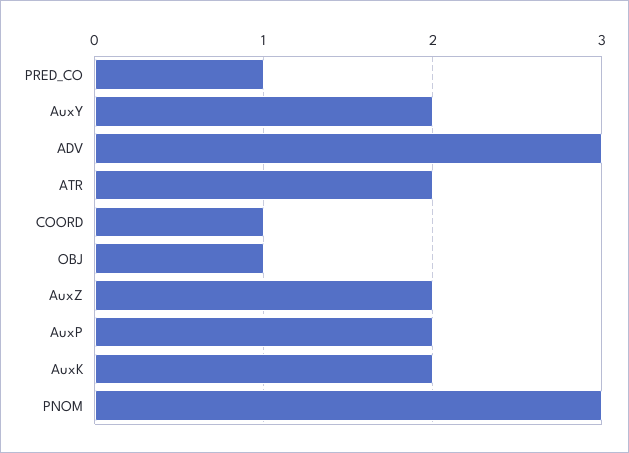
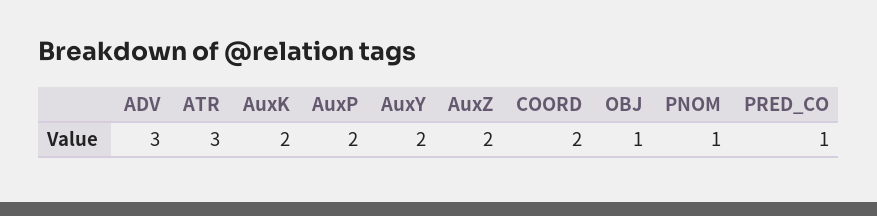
  {
    "PRED_CO": 1,
    "AuxY": 2,
    "ADV": 3,
-   "ATR": 2,
+   "ATR": 3,
-   "COORD": 1,
+   "COORD": 2,
    "OBJ": 1,
    "AuxZ": 2,
    "AuxP": 2,
    "AuxK": 2,
-   "PNOM": 3
+   "PNOM": 1
  }

